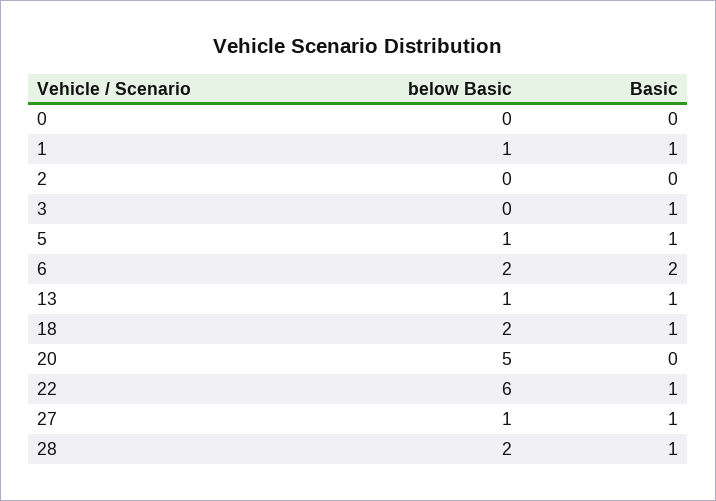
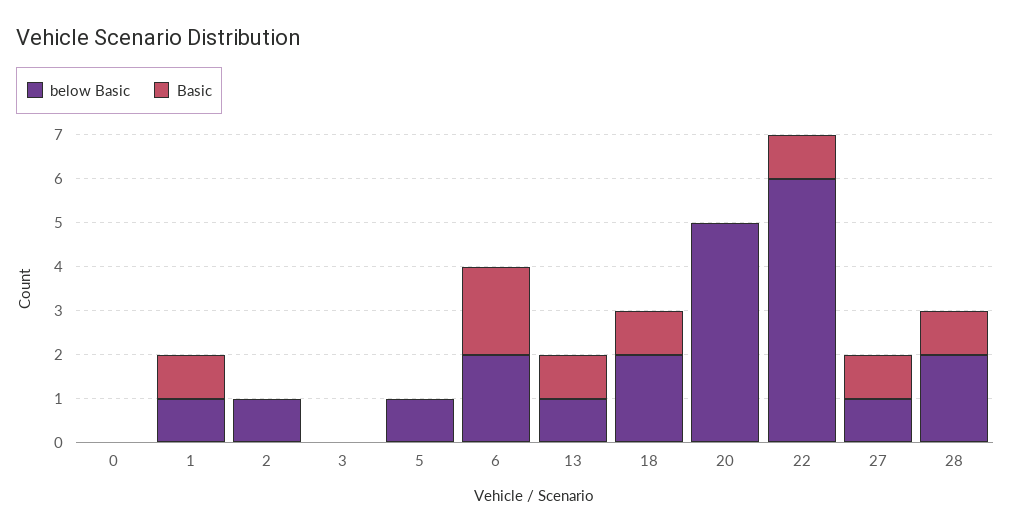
  {
    "below Basic": {
      "0": 0,
      "1": 1,
-     "2": 0,
+     "2": 1,
      "3": 0,
      "5": 1,
      "6": 2,
      "13": 1,
      "18": 2,
      "20": 5,
      "22": 6,
      "27": 1,
      "28": 2
    },
    "Basic": {
      "0": 0,
      "1": 1,
      "2": 0,
-     "3": 1,
+     "3": 0,
-     "5": 1,
+     "5": 0,
      "6": 2,
      "13": 1,
      "18": 1,
      "20": 0,
      "22": 1,
      "27": 1,
      "28": 1
    }
  }

